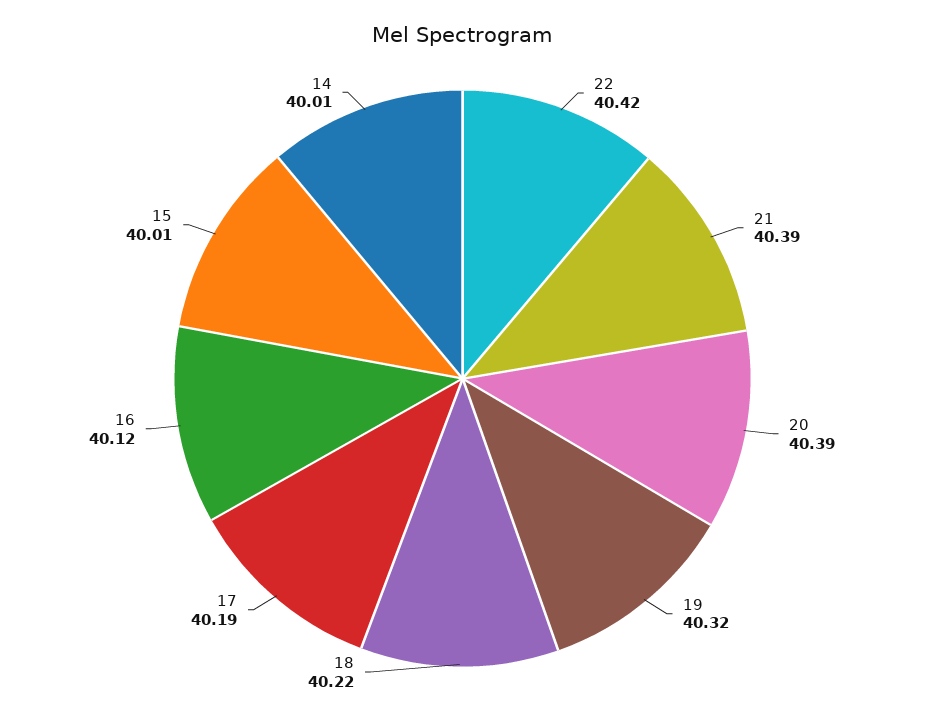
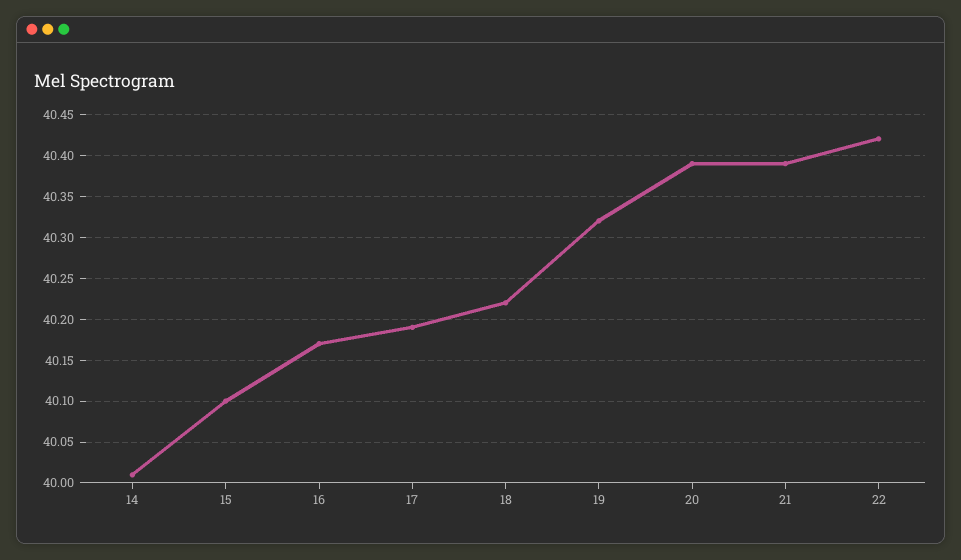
  {
    "22": 40.42,
    "21": 40.39,
    "20": 40.39,
    "19": 40.32,
    "18": 40.22,
    "17": 40.19,
-   "16": 40.12,
+   "16": 40.17,
-   "15": 40.01,
+   "15": 40.1,
    "14": 40.01
  }

